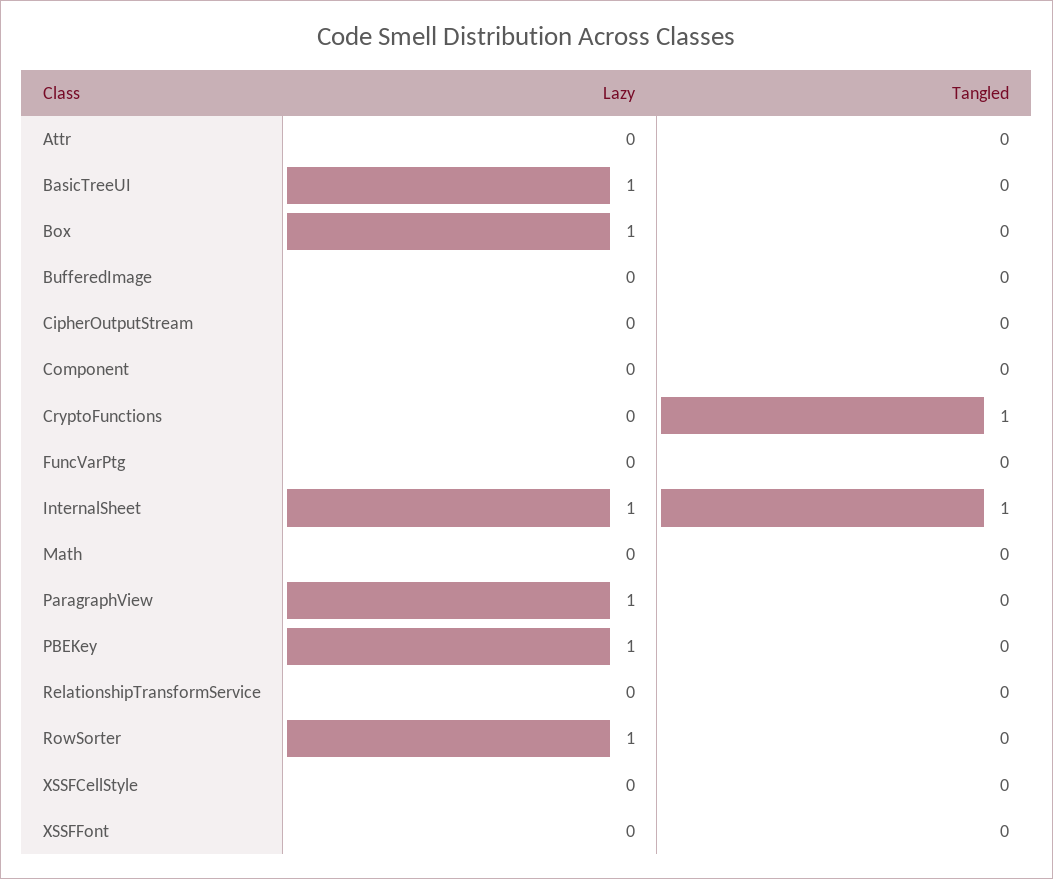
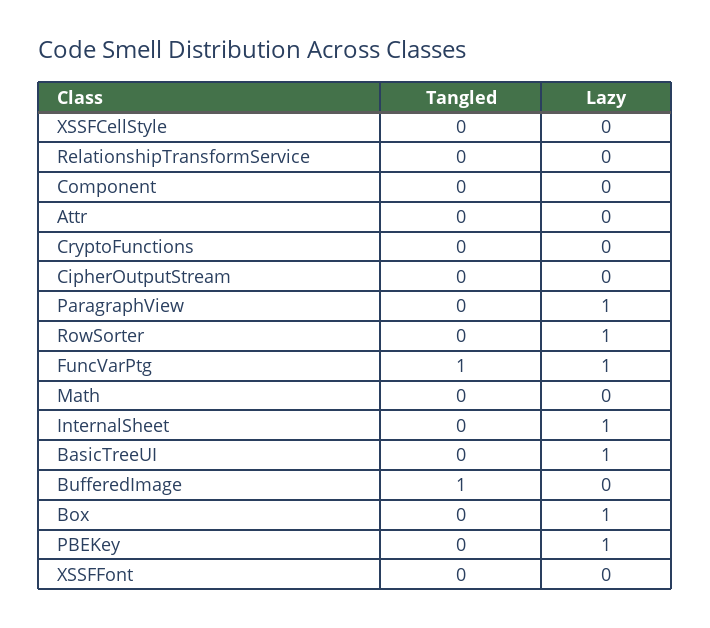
  {
    "Lazy": {
      "Attr": 0,
      "BasicTreeUI": 1,
      "Box": 1,
      "BufferedImage": 0,
      "CipherOutputStream": 0,
      "Component": 0,
      "CryptoFunctions": 0,
-     "FuncVarPtg": 0,
+     "FuncVarPtg": 1,
      "InternalSheet": 1,
      "Math": 0,
      "ParagraphView": 1,
      "PBEKey": 1,
      "RelationshipTransformService": 0,
      "RowSorter": 1,
      "XSSFCellStyle": 0,
      "XSSFFont": 0
    },
    "Tangled": {
      "Attr": 0,
      "BasicTreeUI": 0,
      "Box": 0,
-     "BufferedImage": 0,
+     "BufferedImage": 1,
      "CipherOutputStream": 0,
      "Component": 0,
-     "CryptoFunctions": 1,
+     "CryptoFunctions": 0,
-     "FuncVarPtg": 0,
+     "FuncVarPtg": 1,
-     "InternalSheet": 1,
+     "InternalSheet": 0,
      "Math": 0,
      "ParagraphView": 0,
      "PBEKey": 0,
      "RelationshipTransformService": 0,
      "RowSorter": 0,
      "XSSFCellStyle": 0,
      "XSSFFont": 0
    }
  }

